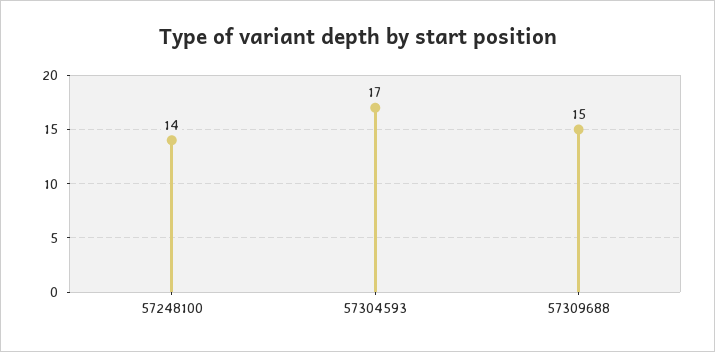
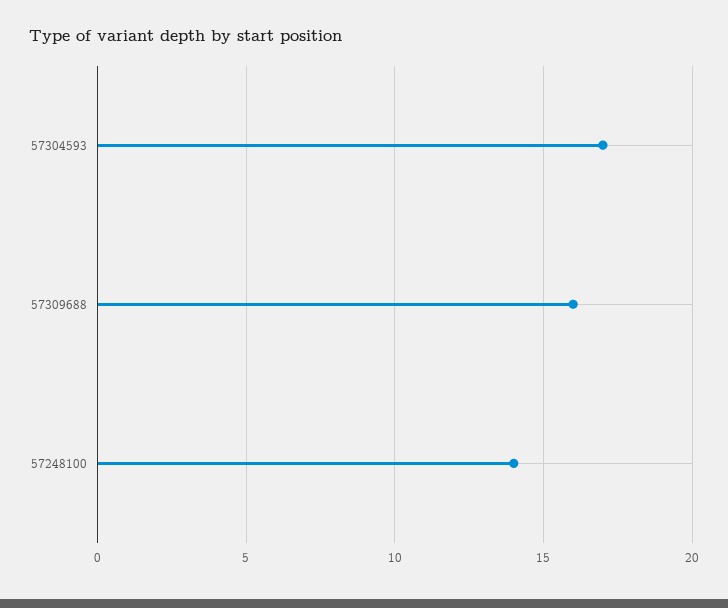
  {
    "57248100": 14,
    "57304593": 17,
-   "57309688": 15
+   "57309688": 16
  }

